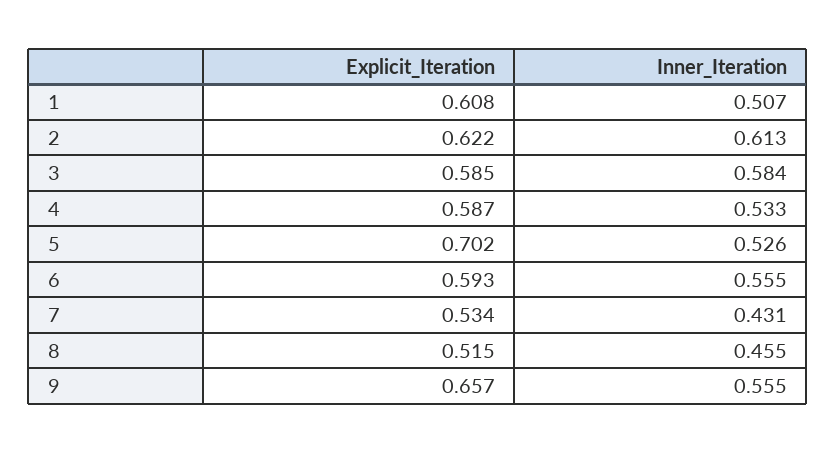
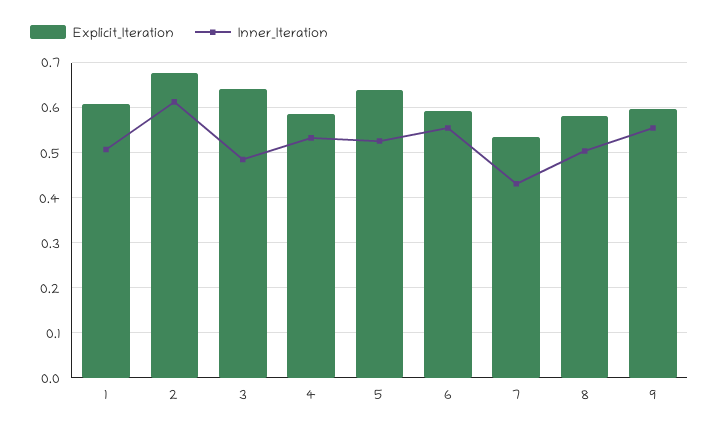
  {
    "Explicit_Iteration": {
      "1": 0.608,
-     "2": 0.622,
+     "2": 0.68,
-     "3": 0.585,
+     "3": 0.64,
      "4": 0.587,
-     "5": 0.702,
+     "5": 0.64,
      "6": 0.593,
      "7": 0.534,
-     "8": 0.515,
+     "8": 0.58,
-     "9": 0.657
+     "9": 0.6
    },
    "Inner_Iteration": {
      "1": 0.507,
      "2": 0.613,
-     "3": 0.584,
+     "3": 0.48,
      "4": 0.533,
      "5": 0.526,
      "6": 0.555,
      "7": 0.431,
-     "8": 0.455,
+     "8": 0.5,
      "9": 0.555
    }
  }

